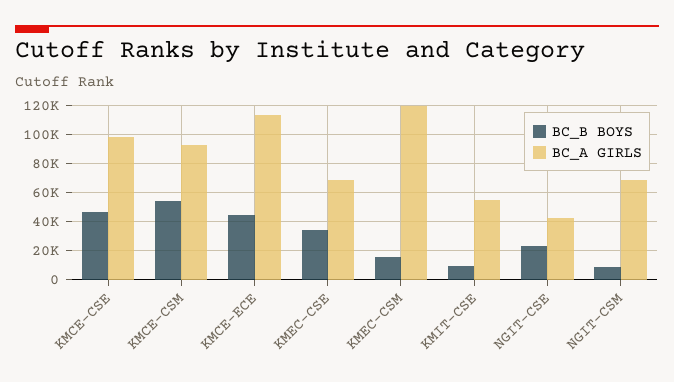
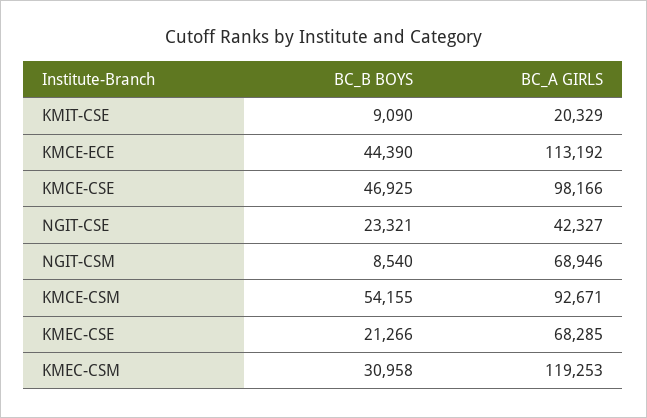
  {
    "BC_B BOYS": {
      "KMCE-CSE": 46925,
      "KMCE-CSM": 54155,
      "KMCE-ECE": 44390,
-     "KMEC-CSE": 35000,
+     "KMEC-CSE": 21266,
-     "KMEC-CSM": 15000,
+     "KMEC-CSM": 30958,
      "KMIT-CSE": 9090,
      "NGIT-CSE": 23321,
      "NGIT-CSM": 8540
    },
    "BC_A GIRLS": {
      "KMCE-CSE": 98166,
      "KMCE-CSM": 92671,
      "KMCE-ECE": 113192,
      "KMEC-CSE": 68285,
      "KMEC-CSM": 119253,
-     "KMIT-CSE": 55000,
+     "KMIT-CSE": 20329,
      "NGIT-CSE": 42327,
      "NGIT-CSM": 68946
    }
  }

